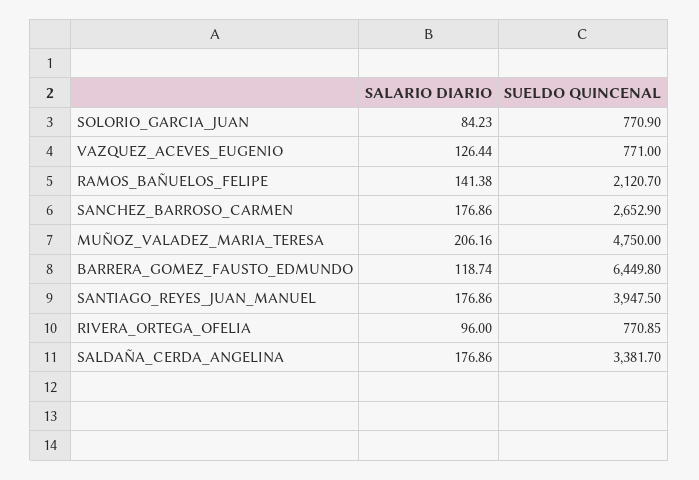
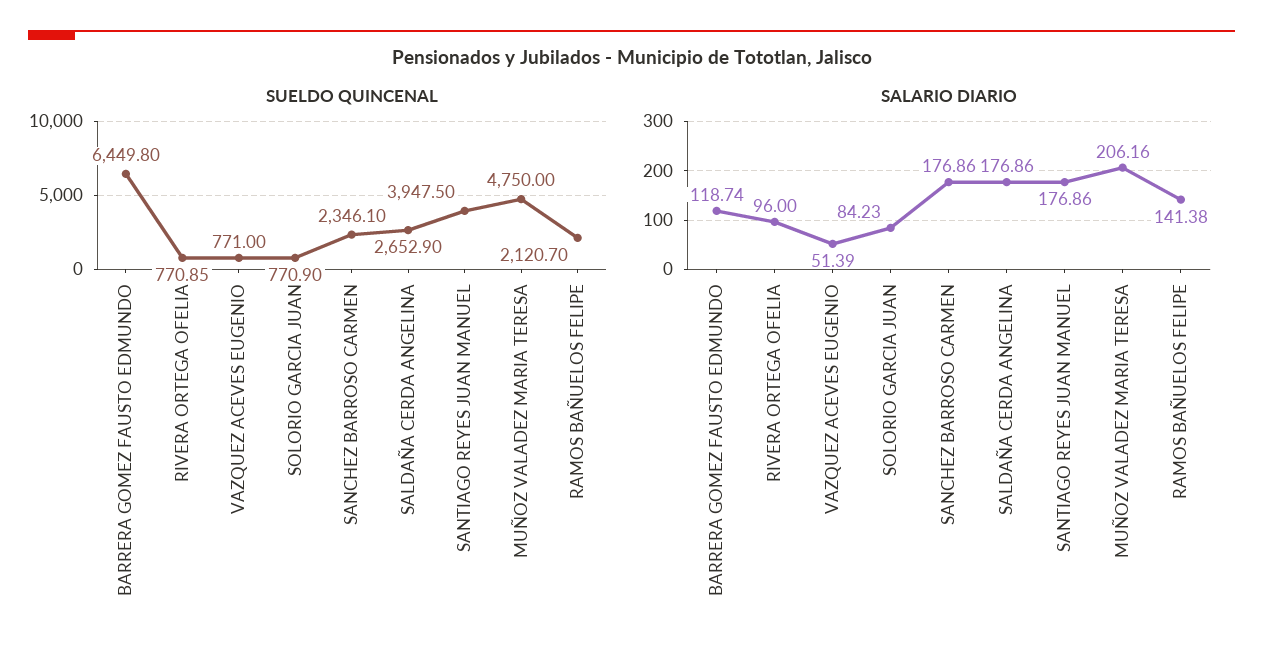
  {
    "SALARIO DIARIO": {
      "SOLORIO_GARCIA_JUAN": 84.23,
-     "VAZQUEZ_ACEVES_EUGENIO": 126.44,
+     "VAZQUEZ_ACEVES_EUGENIO": 51.39,
      "RAMOS_BAÑUELOS_FELIPE": 141.38,
      "SANCHEZ_BARROSO_CARMEN": 176.86,
      "MUÑOZ_VALADEZ_MARIA_TERESA": 206.16,
      "BARRERA_GOMEZ_FAUSTO_EDMUNDO": 118.74,
      "SANTIAGO_REYES_JUAN_MANUEL": 176.86,
      "RIVERA_ORTEGA_OFELIA": 96,
      "SALDAÑA_CERDA_ANGELINA": 176.86
    },
    "SUELDO QUINCENAL": {
      "SOLORIO_GARCIA_JUAN": 770.9,
      "VAZQUEZ_ACEVES_EUGENIO": 771,
      "RAMOS_BAÑUELOS_FELIPE": 2120.7,
-     "SANCHEZ_BARROSO_CARMEN": 2652.9,
+     "SANCHEZ_BARROSO_CARMEN": 2346.1,
      "MUÑOZ_VALADEZ_MARIA_TERESA": 4750,
      "BARRERA_GOMEZ_FAUSTO_EDMUNDO": 6449.8,
      "SANTIAGO_REYES_JUAN_MANUEL": 3947.5,
      "RIVERA_ORTEGA_OFELIA": 770.85,
-     "SALDAÑA_CERDA_ANGELINA": 3381.7
+     "SALDAÑA_CERDA_ANGELINA": 2652.9
    }
  }

